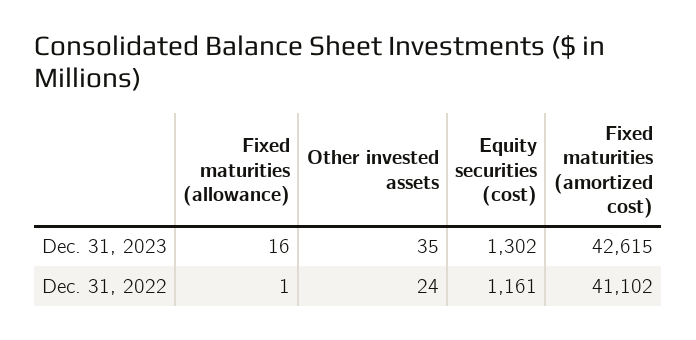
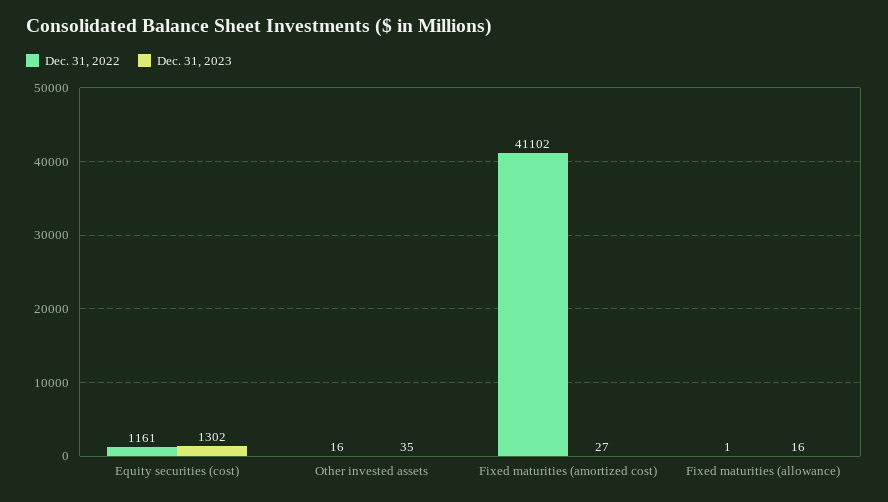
  {
    "Dec. 31, 2023": {
      "Fixed maturities (allowance)": 16,
      "Other invested assets": 35,
      "Equity securities (cost)": 1302,
-     "Fixed maturities (amortized cost)": 42615
+     "Fixed maturities (amortized cost)": 27
    },
    "Dec. 31, 2022": {
      "Fixed maturities (allowance)": 1,
-     "Other invested assets": 24,
+     "Other invested assets": 16,
      "Equity securities (cost)": 1161,
      "Fixed maturities (amortized cost)": 41102
    }
  }

